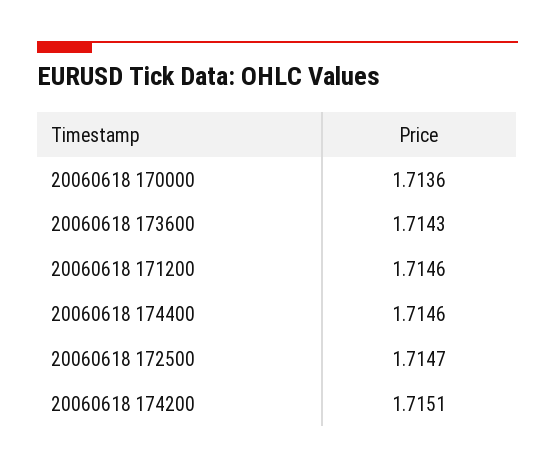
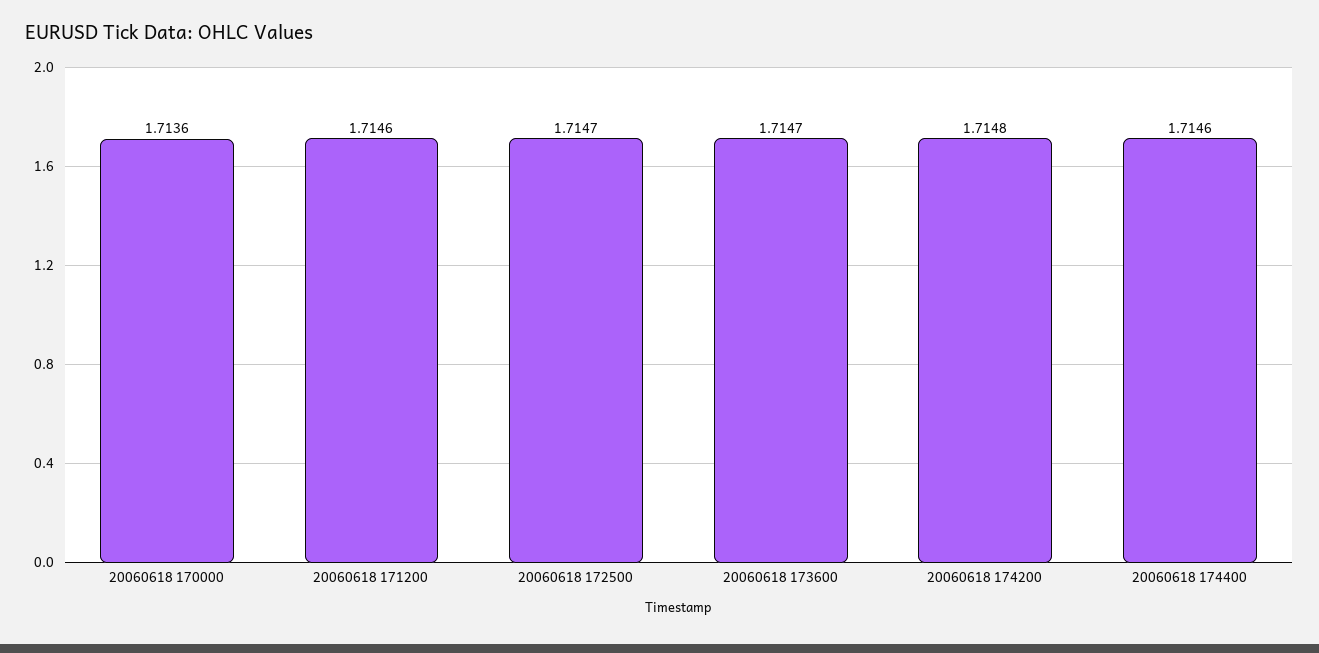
  {
    "20060618 170000": 1.7136,
-   "20060618 173600": 1.7143,
+   "20060618 173600": 1.7147,
    "20060618 171200": 1.7146,
    "20060618 174400": 1.7146,
    "20060618 172500": 1.7147,
-   "20060618 174200": 1.7151
+   "20060618 174200": 1.7148
  }

